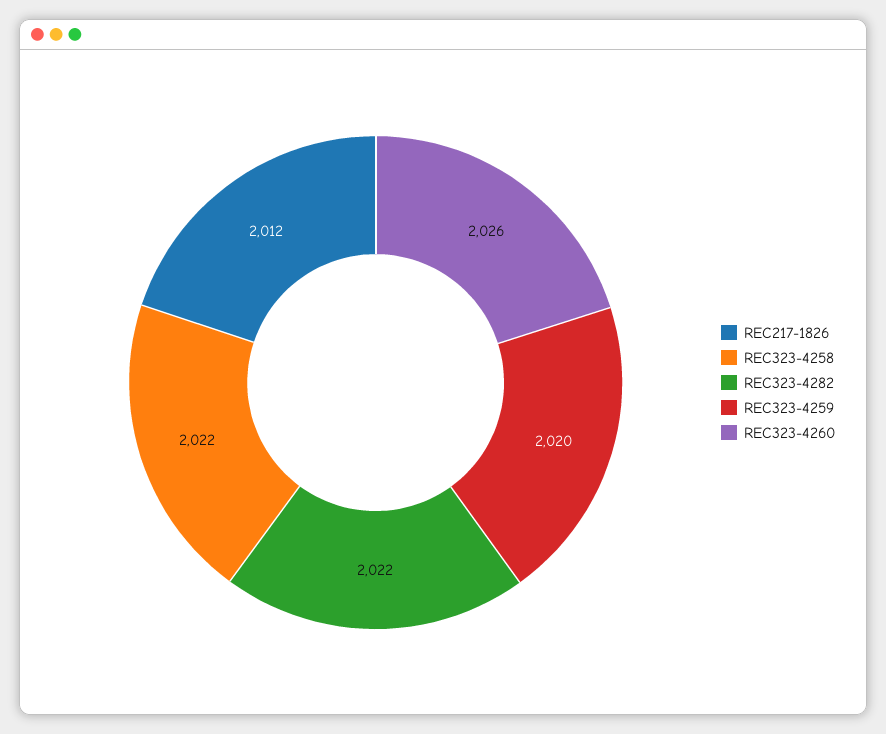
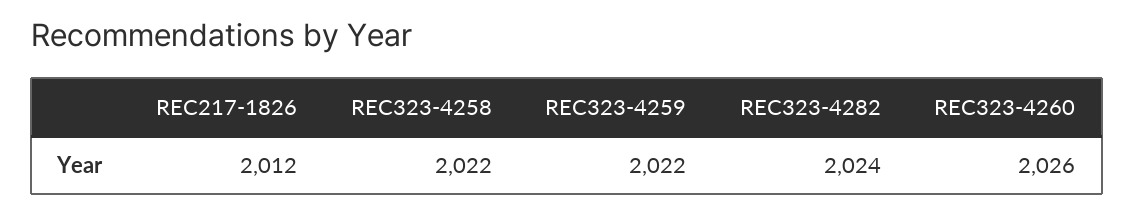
  {
    "REC217-1826": 2012,
    "REC323-4258": 2022,
-   "REC323-4282": 2022,
+   "REC323-4282": 2024,
-   "REC323-4259": 2020,
+   "REC323-4259": 2022,
    "REC323-4260": 2026
  }

